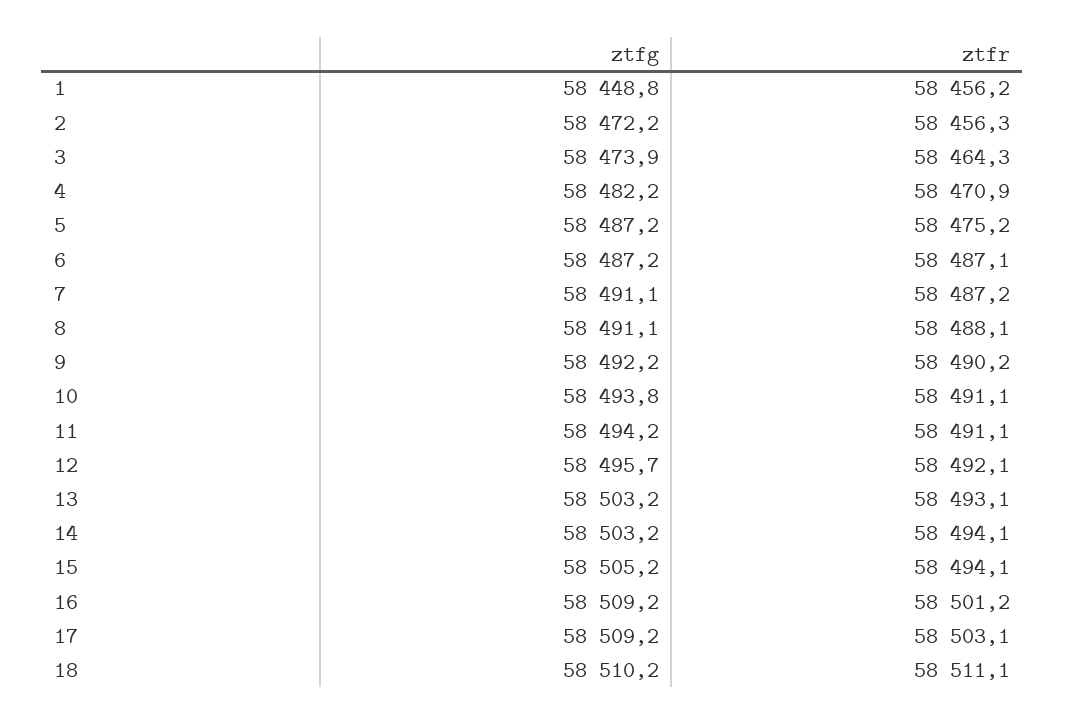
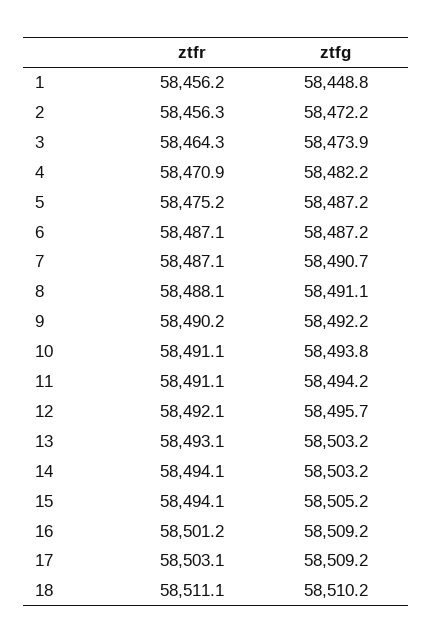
  {
    "ztfg": {
      "1": 58448.8,
      "2": 58472.2,
      "3": 58473.9,
      "4": 58482.2,
      "5": 58487.2,
      "6": 58487.2,
-     "7": 58491.1,
+     "7": 58490.7,
      "8": 58491.1,
      "9": 58492.2,
      "10": 58493.8,
      "11": 58494.2,
      "12": 58495.7,
      "13": 58503.2,
      "14": 58503.2,
      "15": 58505.2,
      "16": 58509.2,
      "17": 58509.2,
      "18": 58510.2
    },
    "ztfr": {
      "1": 58456.2,
      "2": 58456.3,
      "3": 58464.3,
      "4": 58470.9,
      "5": 58475.2,
      "6": 58487.1,
-     "7": 58487.2,
+     "7": 58487.1,
      "8": 58488.1,
      "9": 58490.2,
      "10": 58491.1,
      "11": 58491.1,
      "12": 58492.1,
      "13": 58493.1,
      "14": 58494.1,
      "15": 58494.1,
      "16": 58501.2,
      "17": 58503.1,
      "18": 58511.1
    }
  }

